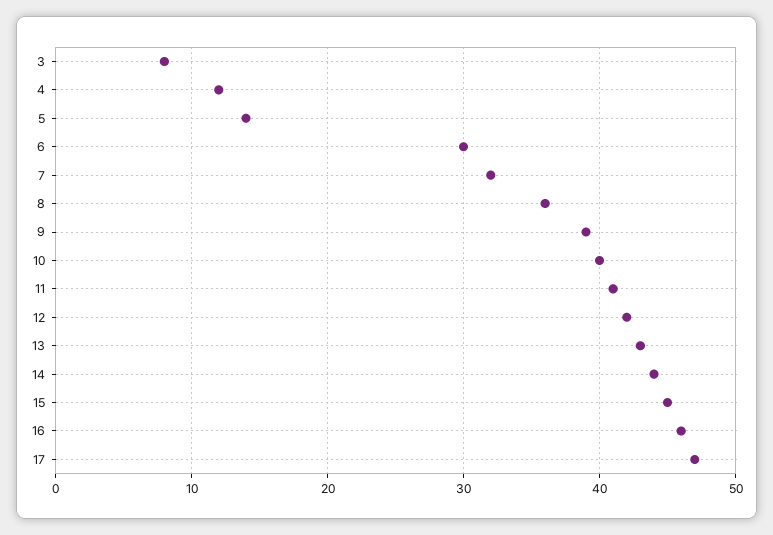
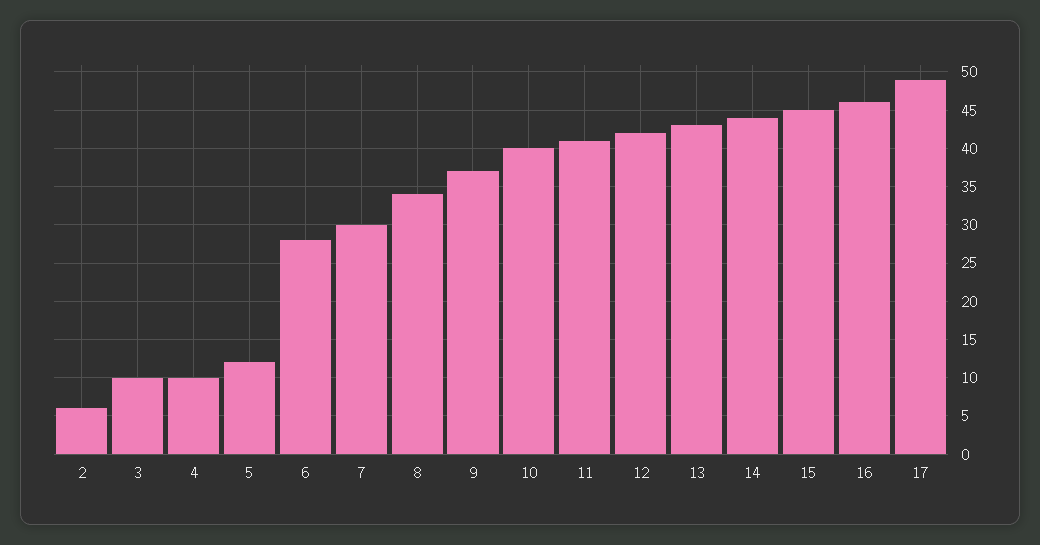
  {
-   "3": 8,
+   "3": 10,
-   "4": 12,
+   "4": 10,
-   "5": 14,
+   "5": 12,
-   "6": 30,
+   "6": 28,
-   "7": 32,
+   "7": 30,
-   "8": 36,
+   "8": 34,
-   "9": 39,
+   "9": 37,
    "10": 40,
    "11": 41,
    "12": 42,
    "13": 43,
    "14": 44,
    "15": 45,
    "16": 46,
-   "17": 47
+   "17": 49,
+   "2": 6
  }

